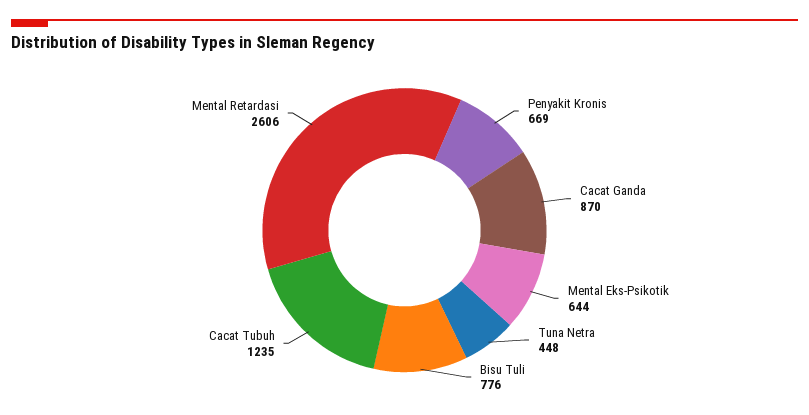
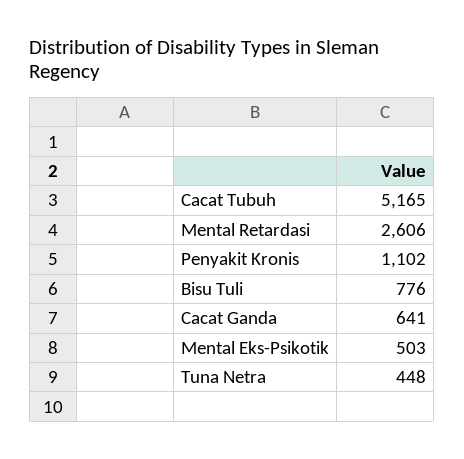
  {
-   "Penyakit Kronis": 669,
+   "Penyakit Kronis": 1102,
-   "Cacat Ganda": 870,
+   "Cacat Ganda": 641,
-   "Mental Eks-Psikotik": 644,
+   "Mental Eks-Psikotik": 503,
    "Tuna Netra": 448,
    "Bisu Tuli": 776,
-   "Cacat Tubuh": 1235,
+   "Cacat Tubuh": 5165,
    "Mental Retardasi": 2606
  }

